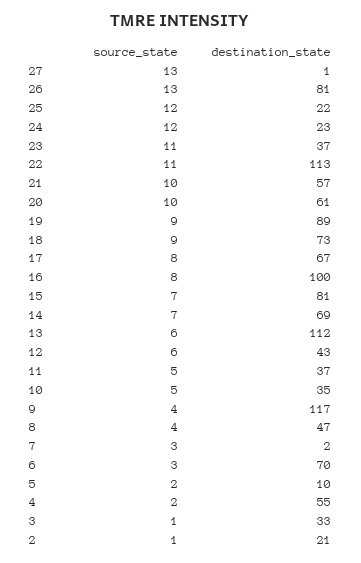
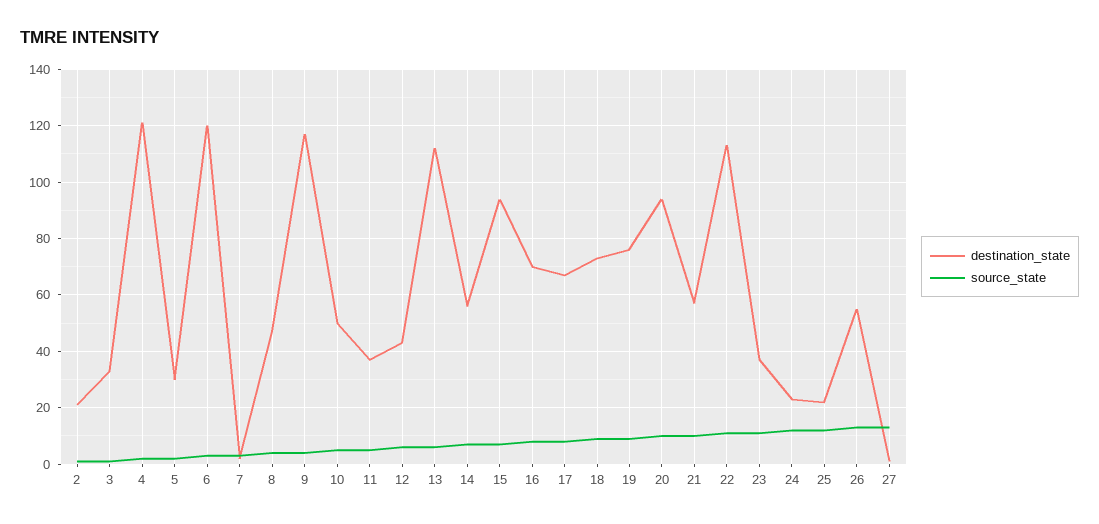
  {
    "source_state": {
      "27": 13,
      "26": 13,
      "25": 12,
      "24": 12,
      "23": 11,
      "22": 11,
      "21": 10,
      "20": 10,
      "19": 9,
      "18": 9,
      "17": 8,
      "16": 8,
      "15": 7,
      "14": 7,
      "13": 6,
      "12": 6,
      "11": 5,
      "10": 5,
      "9": 4,
      "8": 4,
      "7": 3,
      "6": 3,
      "5": 2,
      "4": 2,
      "3": 1,
      "2": 1
    },
    "destination_state": {
      "27": 1,
-     "26": 81,
+     "26": 55,
      "25": 22,
      "24": 23,
      "23": 37,
      "22": 113,
      "21": 57,
-     "20": 61,
+     "20": 95,
-     "19": 89,
+     "19": 75,
      "18": 73,
      "17": 67,
-     "16": 100,
+     "16": 70,
-     "15": 81,
+     "15": 95,
-     "14": 69,
+     "14": 55,
      "13": 112,
      "12": 43,
      "11": 37,
-     "10": 35,
+     "10": 50,
      "9": 117,
      "8": 47,
      "7": 2,
-     "6": 70,
+     "6": 120,
-     "5": 10,
+     "5": 30,
-     "4": 55,
+     "4": 120,
      "3": 33,
      "2": 21
    }
  }

